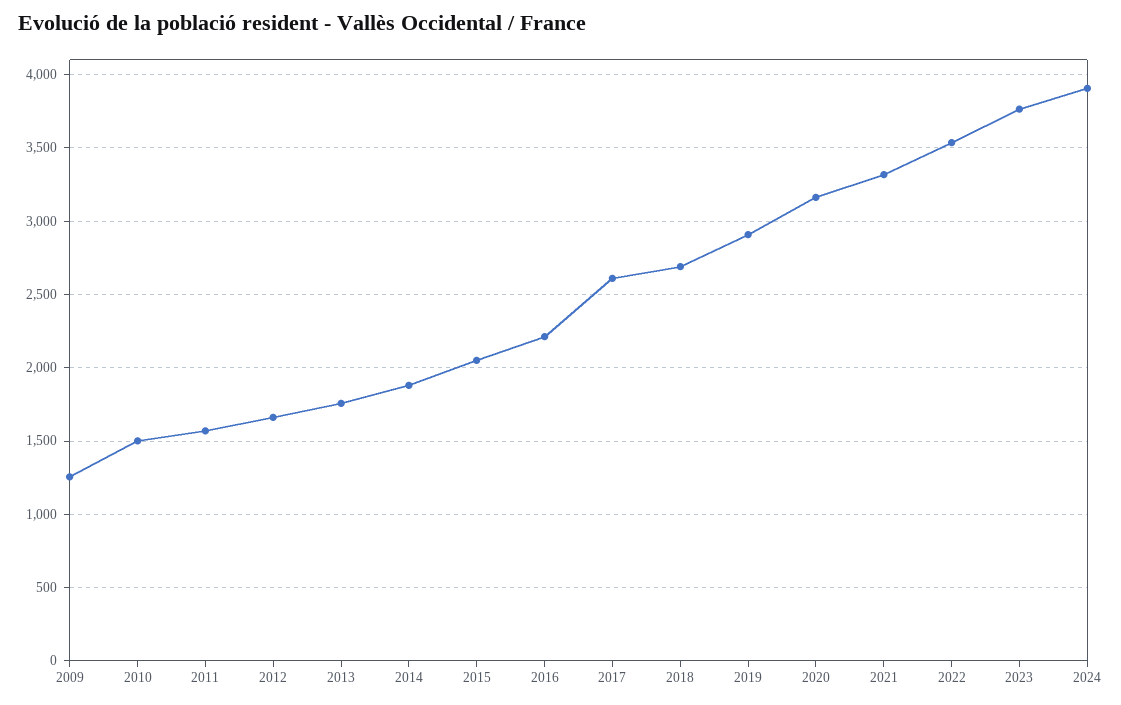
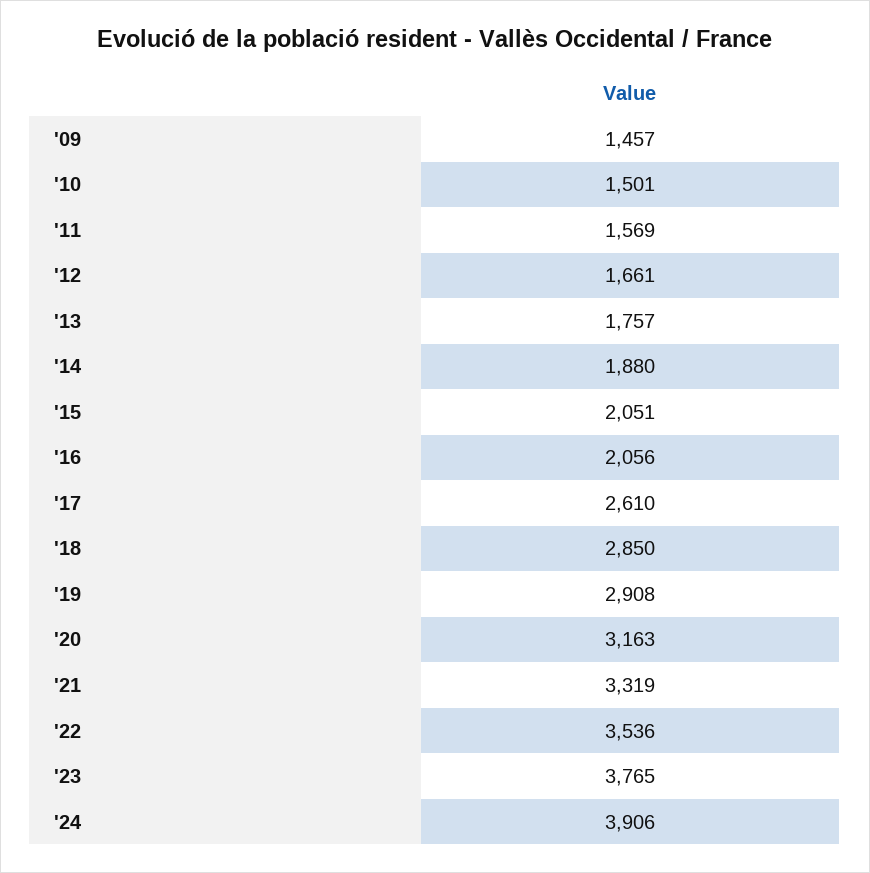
  {
-   "2009": 1250,
+   "2009": 1457,
    "2010": 1501,
    "2011": 1569,
    "2012": 1661,
    "2013": 1757,
    "2014": 1880,
    "2015": 2051,
-   "2016": 2200,
+   "2016": 2056,
    "2017": 2610,
-   "2018": 2700,
+   "2018": 2850,
    "2019": 2908,
    "2020": 3163,
    "2021": 3319,
    "2022": 3536,
    "2023": 3765,
    "2024": 3906
  }

